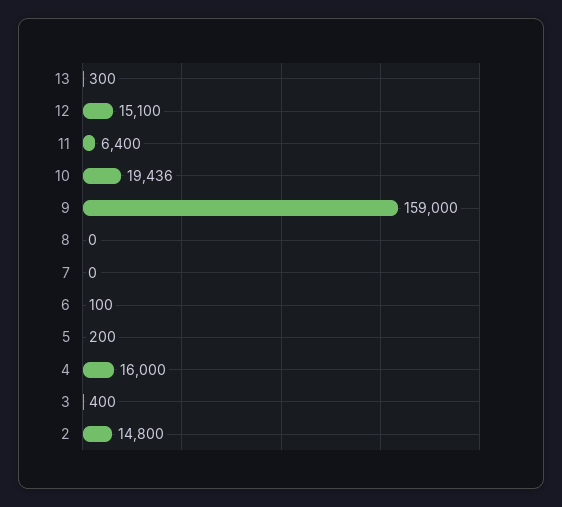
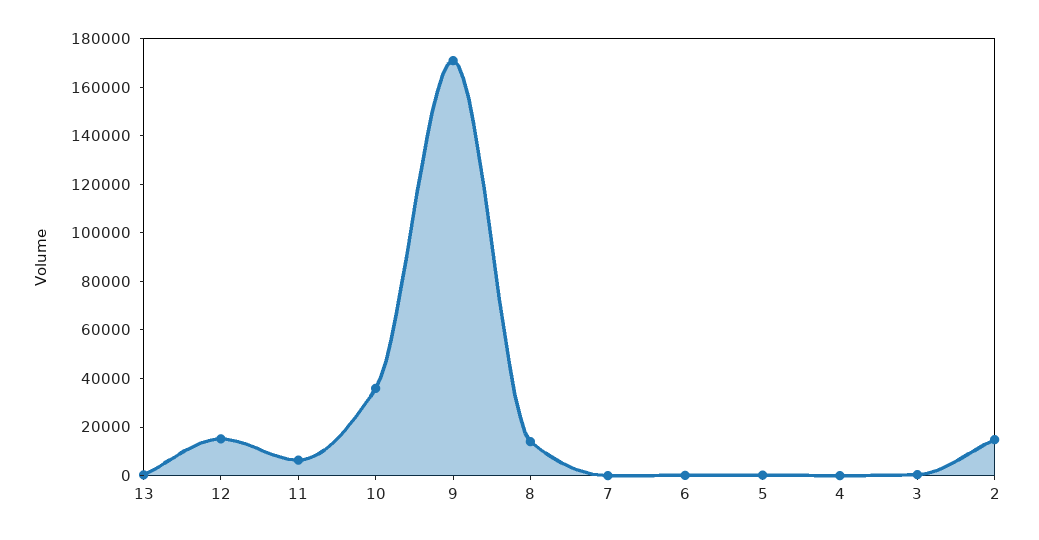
  {
    "13": 300,
    "12": 15100,
    "11": 6400,
-   "10": 19436,
+   "10": 35000,
-   "9": 159000,
+   "9": 170000,
-   "8": 0,
+   "8": 15000,
    "7": 0,
    "6": 100,
    "5": 200,
-   "4": 16000,
+   "4": 0,
    "3": 400,
    "2": 14800
  }

